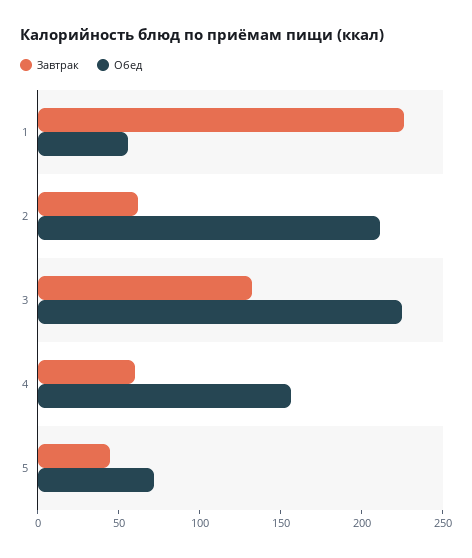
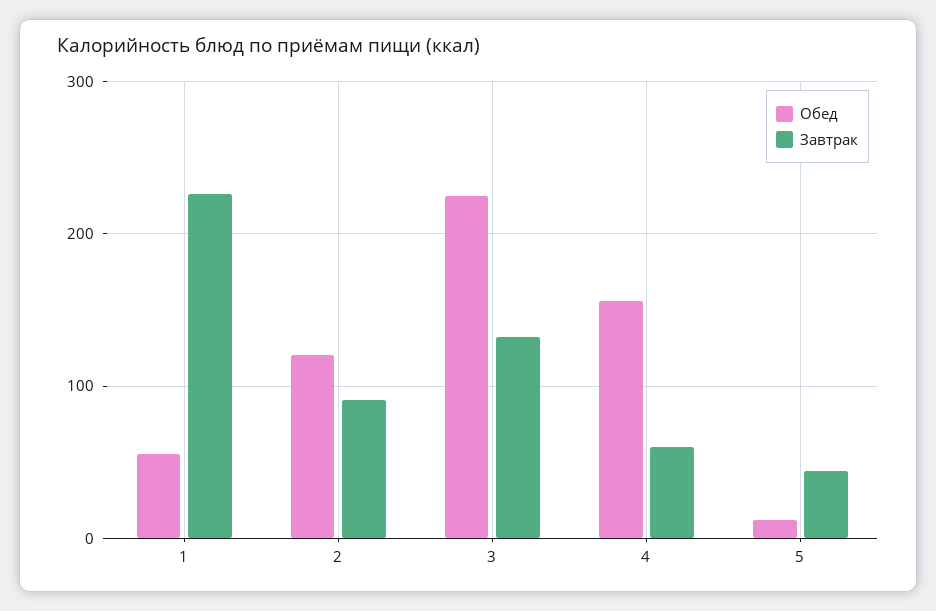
  {
    "Завтрак": {
      "1": 230,
-     "2": 60,
+     "2": 90,
      "3": 130,
      "4": 60,
      "5": 40
    },
    "Обед": {
      "1": 60,
-     "2": 210,
+     "2": 120,
      "3": 230,
      "4": 160,
-     "5": 70
+     "5": 10
    }
  }

